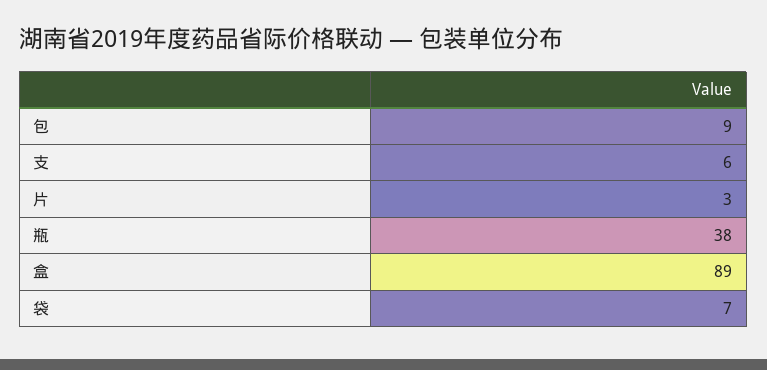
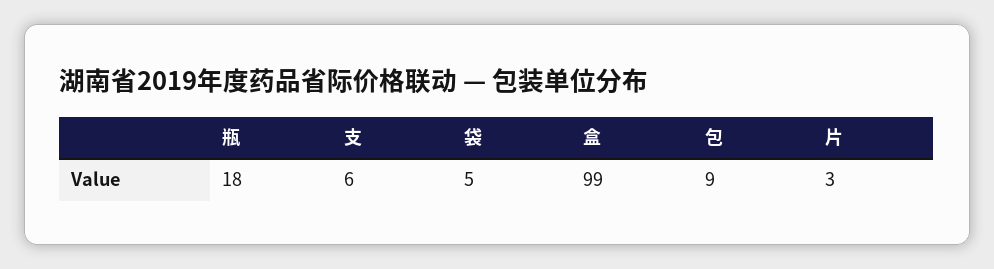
  {
    "包": 9,
    "支": 6,
    "片": 3,
-   "瓶": 38,
+   "瓶": 18,
-   "盒": 89,
+   "盒": 99,
-   "袋": 7
+   "袋": 5
  }

